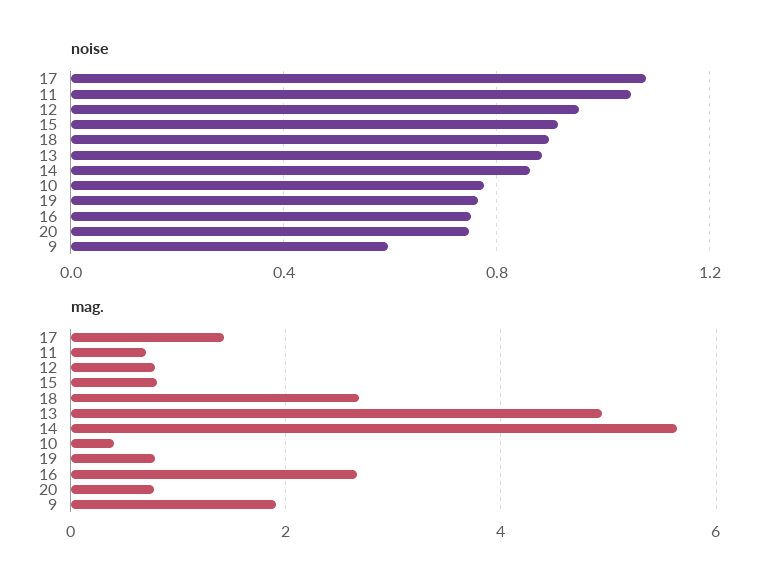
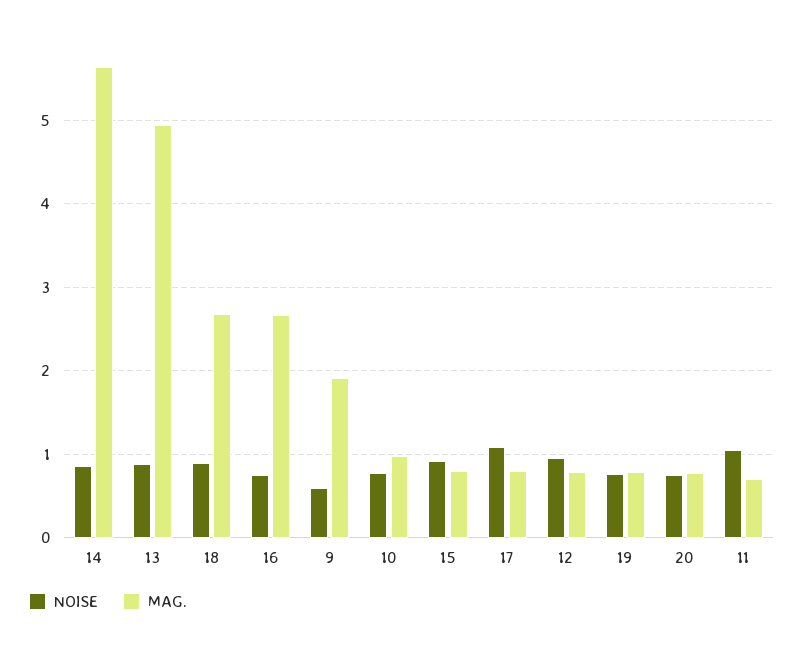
  {
    "noise": {
      "17": 1.1,
      "11": 1.05,
      "12": 0.95,
      "15": 0.9,
      "18": 0.9,
      "13": 0.9,
      "14": 0.85,
      "10": 0.8,
      "19": 0.75,
      "16": 0.75,
      "20": 0.75,
      "9": 0.6
    },
    "mag.": {
-     "17": 1.4,
+     "17": 0.8,
      "11": 0.7,
      "12": 0.8,
      "15": 0.8,
      "18": 2.7,
      "13": 4.9,
      "14": 5.6,
-     "10": 0.4,
+     "10": 1,
      "19": 0.8,
      "16": 2.7,
      "20": 0.8,
      "9": 1.9
    }
  }

